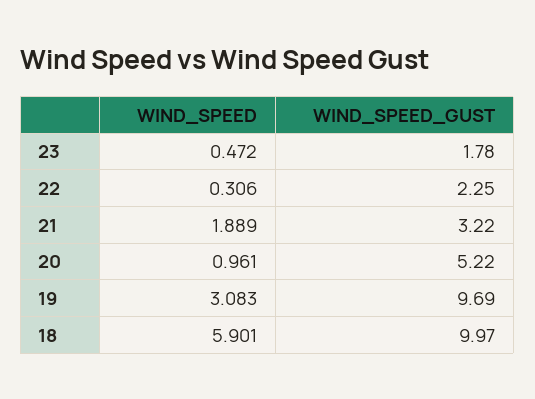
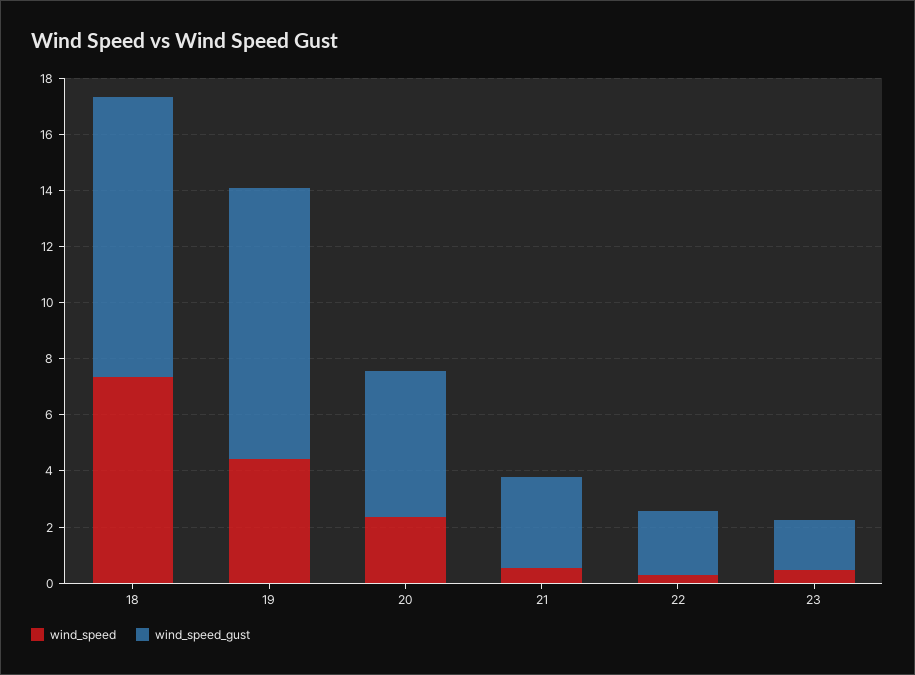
  {
    "WIND_SPEED": {
      "23": 0.472,
      "22": 0.306,
-     "21": 1.889,
+     "21": 0.5,
-     "20": 0.961,
+     "20": 2.5,
-     "19": 3.083,
+     "19": 4.5,
-     "18": 5.901
+     "18": 7.5
    },
    "WIND_SPEED_GUST": {
      "23": 1.78,
      "22": 2.25,
      "21": 3.22,
      "20": 5.22,
      "19": 9.69,
      "18": 9.97
    }
  }

